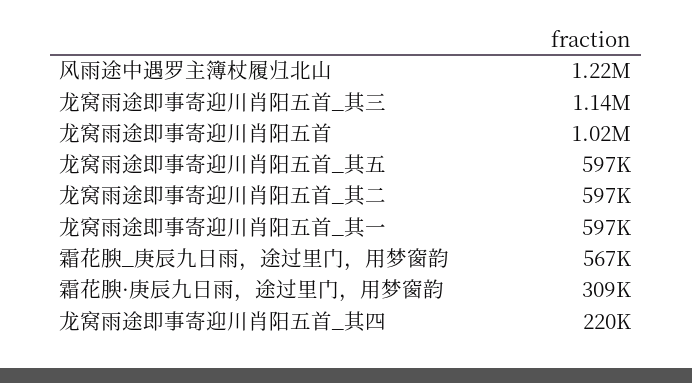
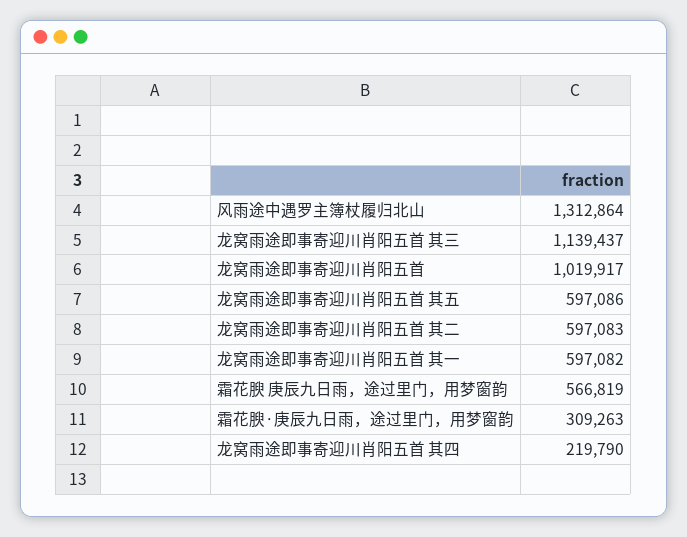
  {
-   "风雨途中遇罗主簿杖履归北山": 1220000,
+   "风雨途中遇罗主簿杖履归北山": 1312864,
    "龙窝雨途即事寄迎川肖阳五首_其三": 1139437,
    "龙窝雨途即事寄迎川肖阳五首": 1019917,
    "龙窝雨途即事寄迎川肖阳五首_其五": 597086,
    "龙窝雨途即事寄迎川肖阳五首_其二": 597083,
    "龙窝雨途即事寄迎川肖阳五首_其一": 597082,
    "霜花腴_庚辰九日雨，途过里门，用梦窗韵": 566819,
    "霜花腴·庚辰九日雨，途过里门，用梦窗韵": 309263,
    "龙窝雨途即事寄迎川肖阳五首_其四": 219790
  }

